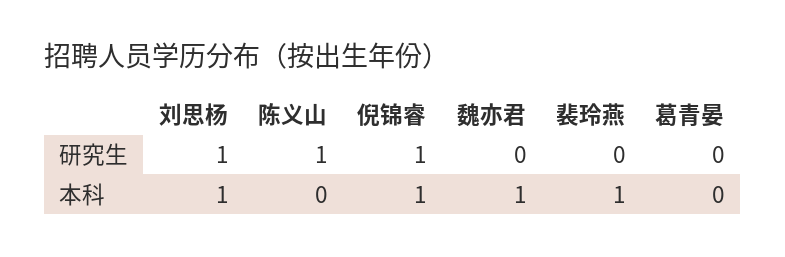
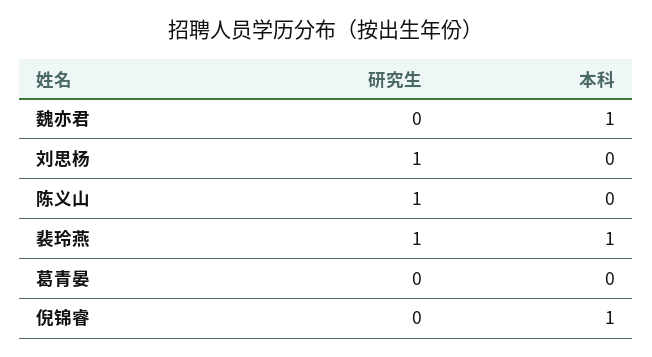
  {
    "刘思杨": {
      "研究生": 1,
-     "本科": 1
+     "本科": 0
    },
    "陈义山": {
      "研究生": 1,
      "本科": 0
    },
    "倪锦睿": {
-     "研究生": 1,
+     "研究生": 0,
      "本科": 1
    },
    "魏亦君": {
      "研究生": 0,
      "本科": 1
    },
    "裴玲燕": {
-     "研究生": 0,
+     "研究生": 1,
      "本科": 1
    },
    "葛青晏": {
      "研究生": 0,
      "本科": 0
    }
  }

